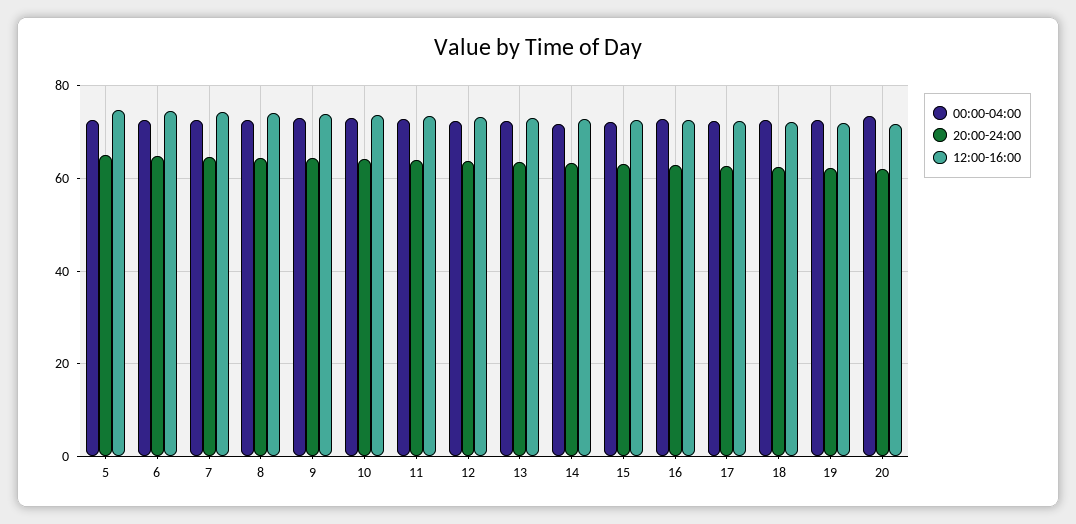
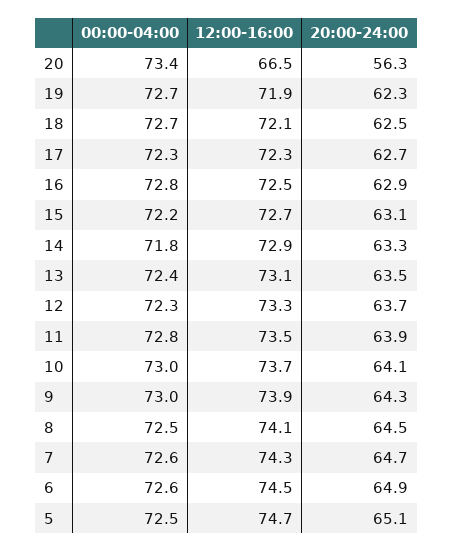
  {
    "00:00-04:00": {
      "5": 72.5,
      "6": 72.6,
      "7": 72.6,
      "8": 72.5,
      "9": 73,
      "10": 73,
      "11": 72.8,
      "12": 72.3,
      "13": 72.4,
      "14": 71.8,
      "15": 72.2,
      "16": 72.8,
      "17": 72.3,
      "18": 72.7,
      "19": 72.7,
      "20": 73.4
    },
    "20:00-24:00": {
      "5": 65.1,
      "6": 64.9,
      "7": 64.7,
      "8": 64.5,
      "9": 64.3,
      "10": 64.1,
      "11": 63.9,
      "12": 63.7,
      "13": 63.5,
      "14": 63.3,
      "15": 63.1,
      "16": 62.9,
      "17": 62.7,
      "18": 62.5,
      "19": 62.3,
-     "20": 62
+     "20": 56.3
    },
    "12:00-16:00": {
      "5": 74.7,
      "6": 74.5,
      "7": 74.3,
      "8": 74.1,
      "9": 73.9,
      "10": 73.7,
      "11": 73.5,
      "12": 73.3,
      "13": 73.1,
      "14": 72.9,
      "15": 72.7,
      "16": 72.5,
      "17": 72.3,
      "18": 72.1,
      "19": 71.9,
-     "20": 72
+     "20": 66.5
    }
  }

